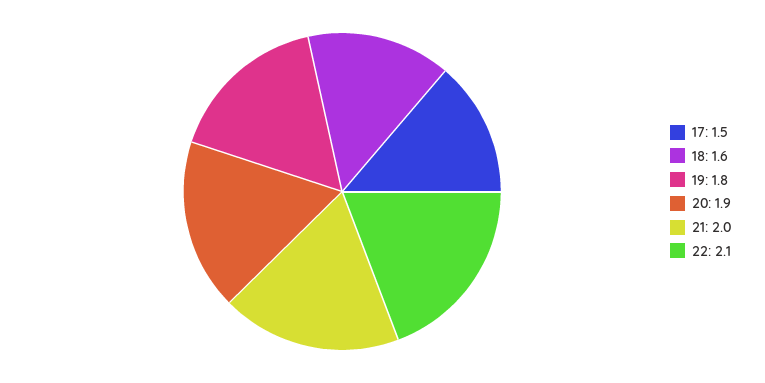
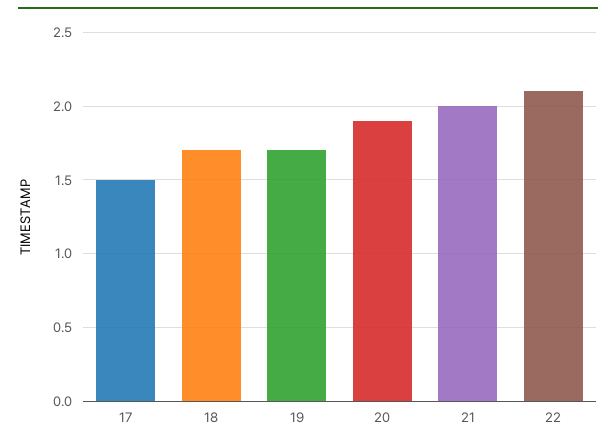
  {
    "17": 1.5,
-   "18": 1.6,
+   "18": 1.7,
-   "19": 1.8,
+   "19": 1.7,
    "20": 1.9,
    "21": 2,
    "22": 2.1
  }

